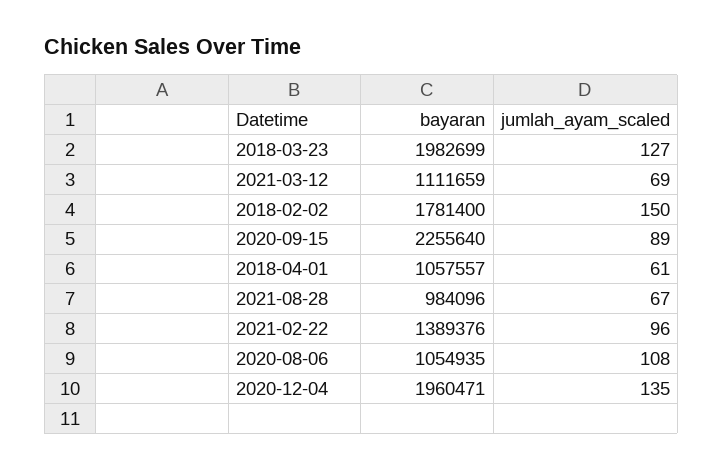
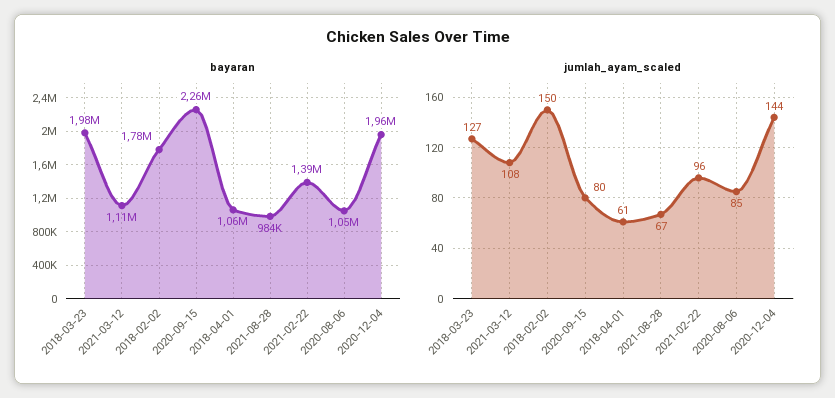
  {
    "bayaran": {
      "2018-03-23": 1982699,
      "2021-03-12": 1111659,
      "2018-02-02": 1781400,
      "2020-09-15": 2255640,
      "2018-04-01": 1057557,
      "2021-08-28": 984096,
      "2021-02-22": 1389376,
      "2020-08-06": 1054935,
      "2020-12-04": 1960471
    },
    "jumlah_ayam_scaled": {
      "2018-03-23": 127,
-     "2021-03-12": 69,
+     "2021-03-12": 108,
      "2018-02-02": 150,
-     "2020-09-15": 89,
+     "2020-09-15": 80,
      "2018-04-01": 61,
      "2021-08-28": 67,
      "2021-02-22": 96,
-     "2020-08-06": 108,
+     "2020-08-06": 85,
-     "2020-12-04": 135
+     "2020-12-04": 144
    }
  }

